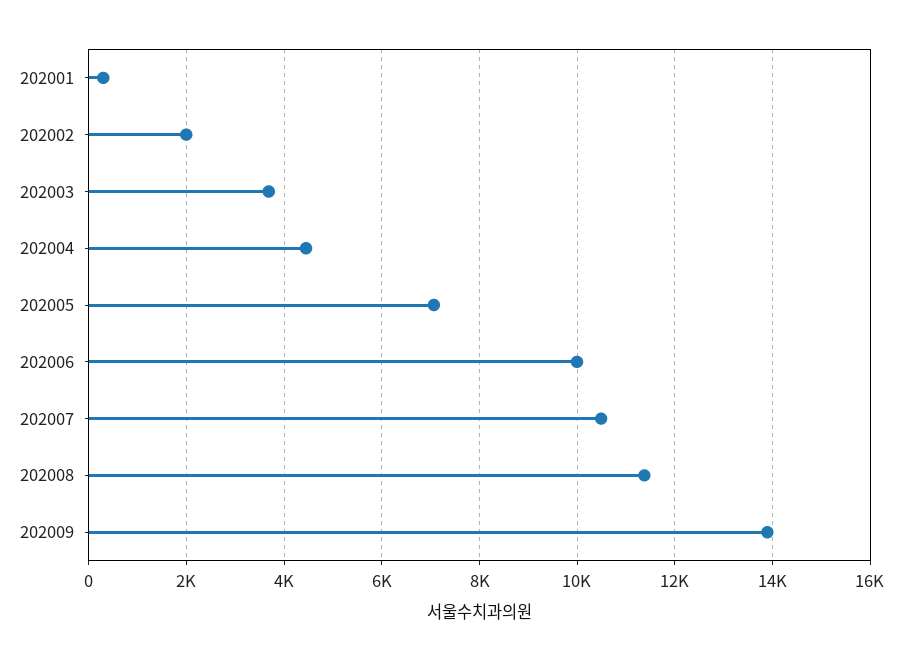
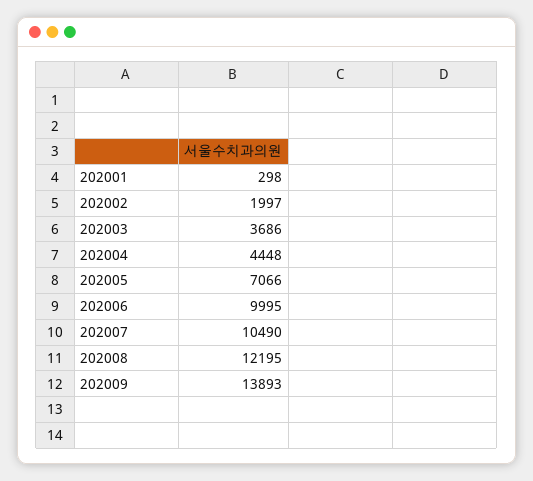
  {
    "202001": 298,
    "202002": 1997,
    "202003": 3686,
    "202004": 4448,
    "202005": 7066,
    "202006": 9995,
    "202007": 10490,
-   "202008": 11400,
+   "202008": 12195,
    "202009": 13893
  }

